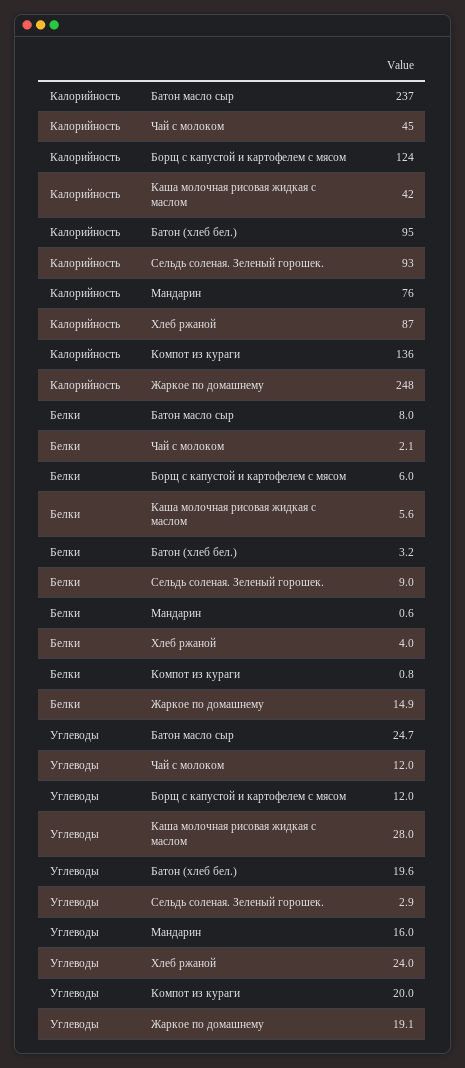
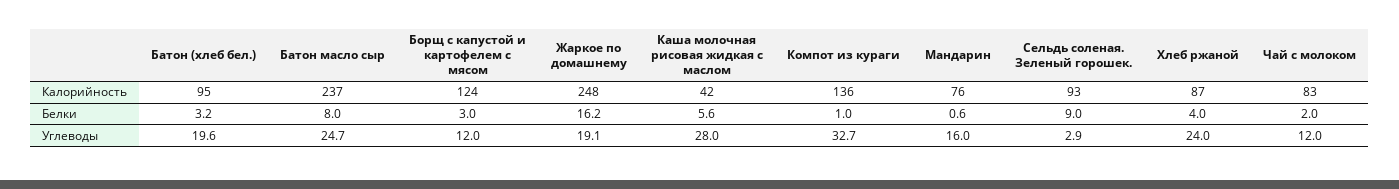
  {
    "Калорийность": {
      "Батон масло сыр": 237,
-     "Чай с молоком": 45,
+     "Чай с молоком": 83,
      "Борщ с капустой и картофелем с мясом": 124,
      "Каша молочная рисовая жидкая с маслом": 42,
      "Батон (хлеб бел.)": 95,
      "Сельдь соленая. Зеленый горошек.": 93,
      "Мандарин": 76,
      "Хлеб ржаной": 87,
      "Компот из кураги": 136,
      "Жаркое по домашнему": 248
    },
    "Белки": {
      "Батон масло сыр": 8,
-     "Чай с молоком": 2.1,
+     "Чай с молоком": 2,
-     "Борщ с капустой и картофелем с мясом": 6,
+     "Борщ с капустой и картофелем с мясом": 3,
      "Каша молочная рисовая жидкая с маслом": 5.6,
      "Батон (хлеб бел.)": 3.2,
      "Сельдь соленая. Зеленый горошек.": 9,
      "Мандарин": 0.6,
      "Хлеб ржаной": 4,
-     "Компот из кураги": 0.8,
+     "Компот из кураги": 1,
-     "Жаркое по домашнему": 14.9
+     "Жаркое по домашнему": 16.2
    },
    "Углеводы": {
      "Батон масло сыр": 24.7,
      "Чай с молоком": 12,
      "Борщ с капустой и картофелем с мясом": 12,
      "Каша молочная рисовая жидкая с маслом": 28,
      "Батон (хлеб бел.)": 19.6,
      "Сельдь соленая. Зеленый горошек.": 2.9,
      "Мандарин": 16,
      "Хлеб ржаной": 24,
-     "Компот из кураги": 20,
+     "Компот из кураги": 32.7,
      "Жаркое по домашнему": 19.1
    }
  }

